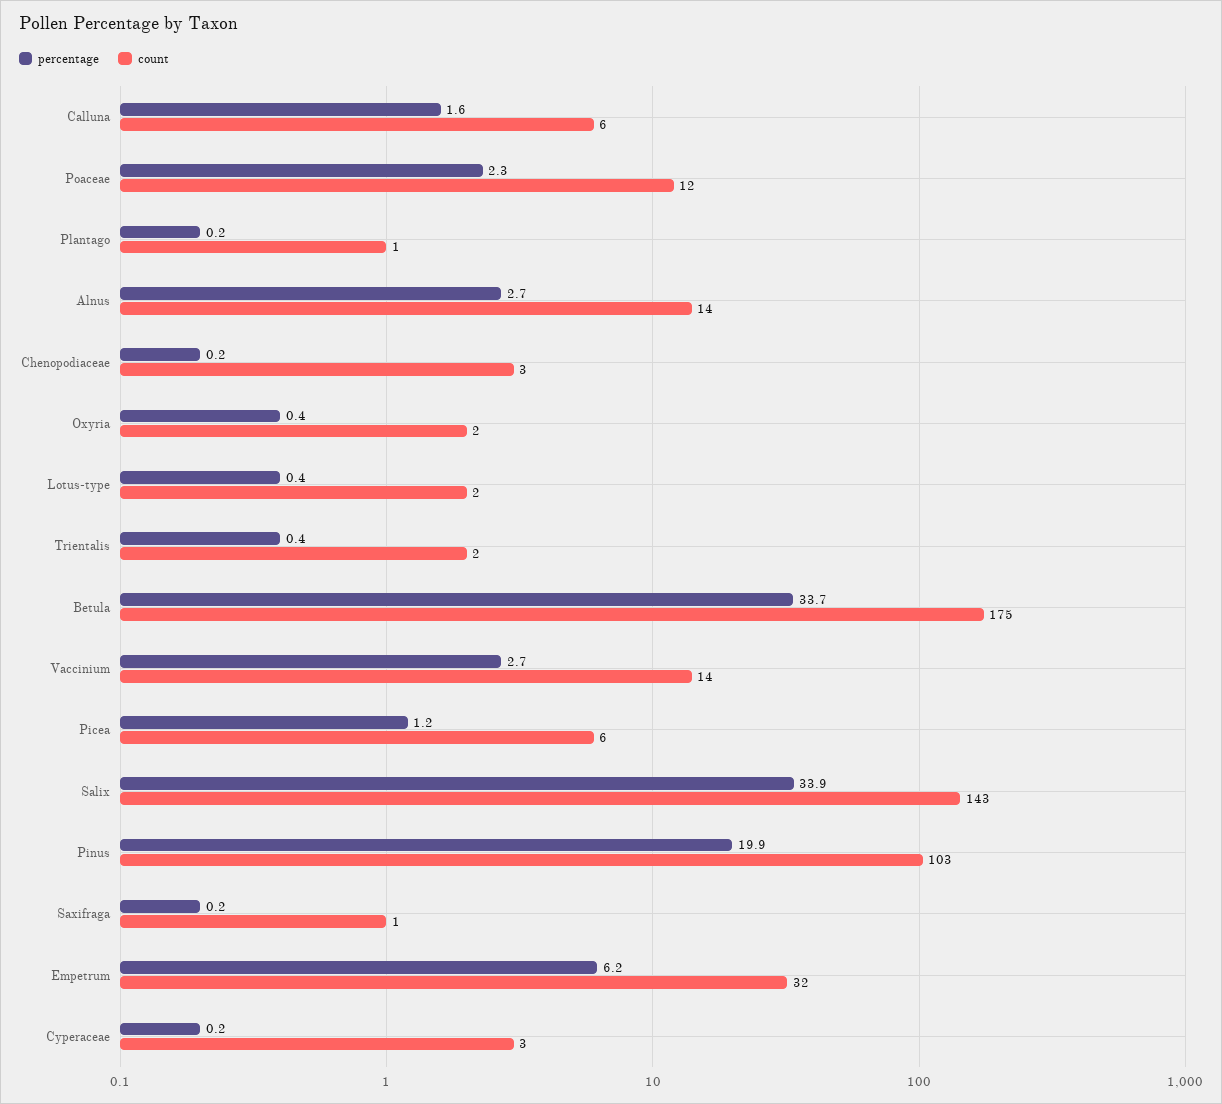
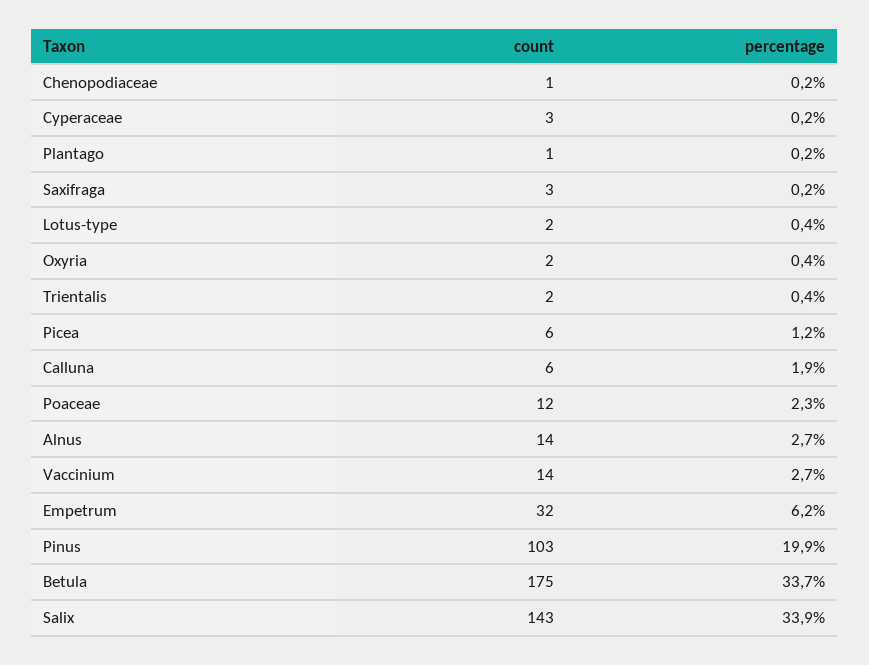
  {
    "percentage": {
-     "Calluna": 1.6,
+     "Calluna": 1.9,
      "Poaceae": 2.3,
      "Plantago": 0.2,
      "Alnus": 2.7,
      "Chenopodiaceae": 0.2,
      "Oxyria": 0.4,
      "Lotus-type": 0.4,
      "Trientalis": 0.4,
      "Betula": 33.7,
      "Vaccinium": 2.7,
      "Picea": 1.2,
      "Salix": 33.9,
      "Pinus": 19.9,
      "Saxifraga": 0.2,
      "Empetrum": 6.2,
      "Cyperaceae": 0.2
    },
    "count": {
      "Calluna": 6,
      "Poaceae": 12,
      "Plantago": 1,
      "Alnus": 14,
-     "Chenopodiaceae": 3,
+     "Chenopodiaceae": 1,
      "Oxyria": 2,
      "Lotus-type": 2,
      "Trientalis": 2,
      "Betula": 175,
      "Vaccinium": 14,
      "Picea": 6,
      "Salix": 143,
      "Pinus": 103,
-     "Saxifraga": 1,
+     "Saxifraga": 3,
      "Empetrum": 32,
      "Cyperaceae": 3
    }
  }

